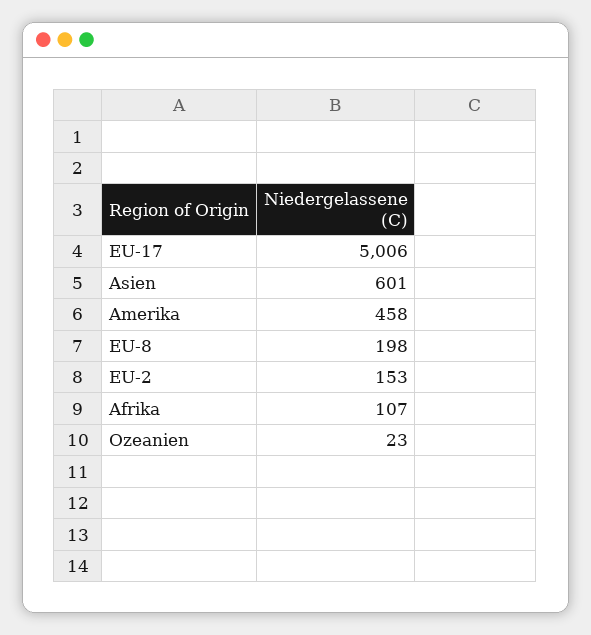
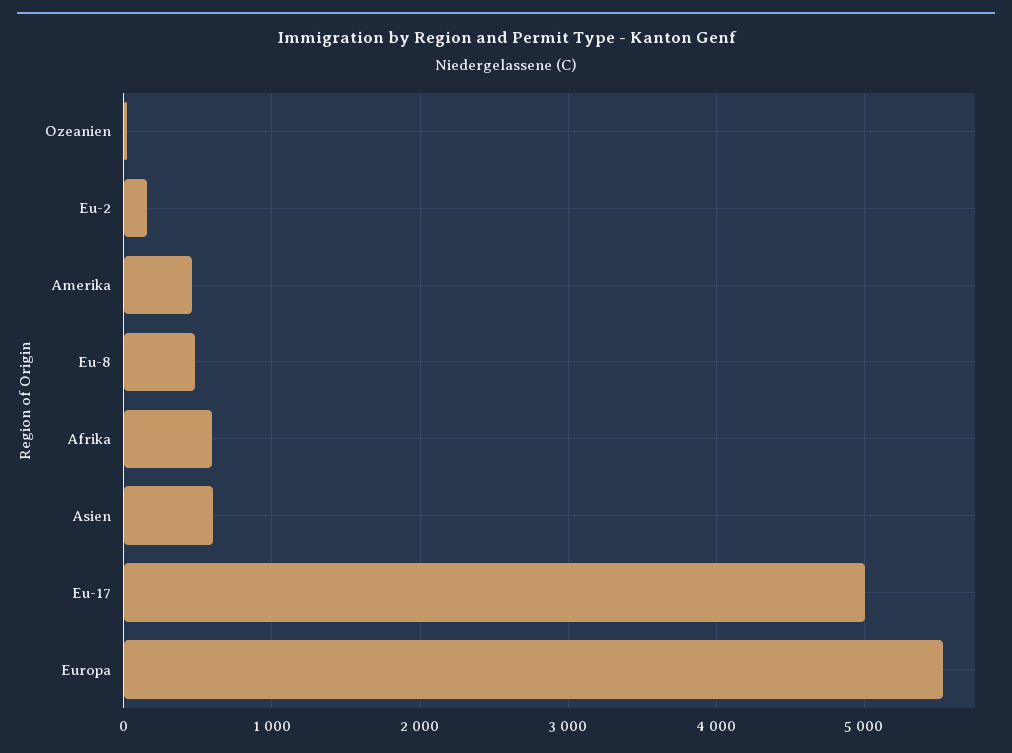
  {
    "EU-17": 5006,
    "Asien": 601,
    "Amerika": 458,
-   "EU-8": 198,
+   "EU-8": 500,
    "EU-2": 153,
-   "Afrika": 107,
+   "Afrika": 600,
-   "Ozeanien": 23
+   "Ozeanien": 23,
+   "Europa": 5500
  }

